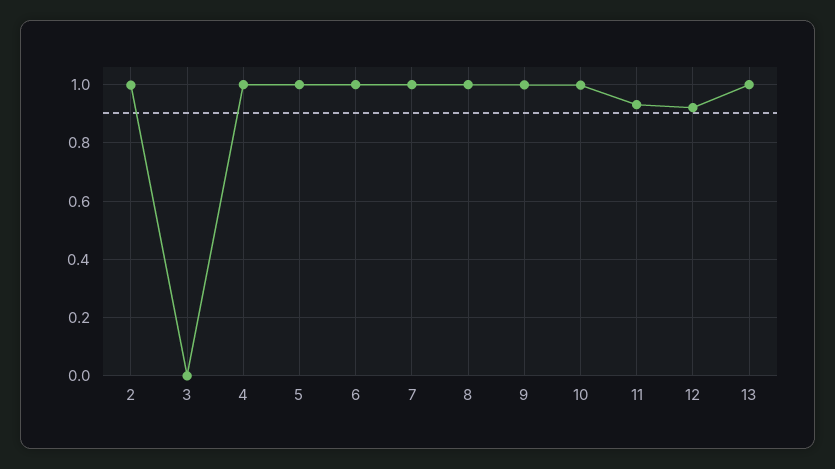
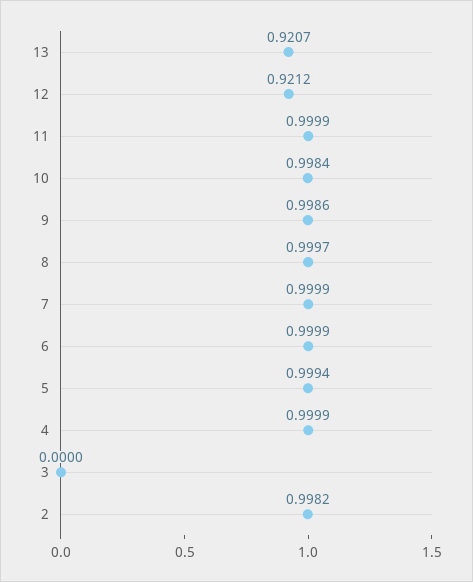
  {
    "2": 0.9982,
    "3": 0,
    "4": 0.9999,
    "5": 0.9994,
    "6": 0.9999,
    "7": 0.9999,
    "8": 0.9997,
    "9": 0.9986,
    "10": 0.9984,
-   "11": 0.925,
+   "11": 0.9999,
    "12": 0.9212,
-   "13": 1
+   "13": 0.9207
  }

